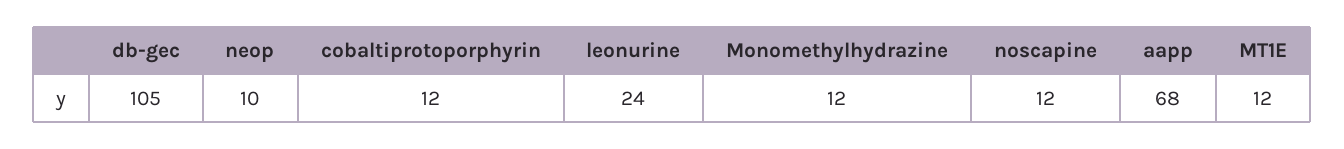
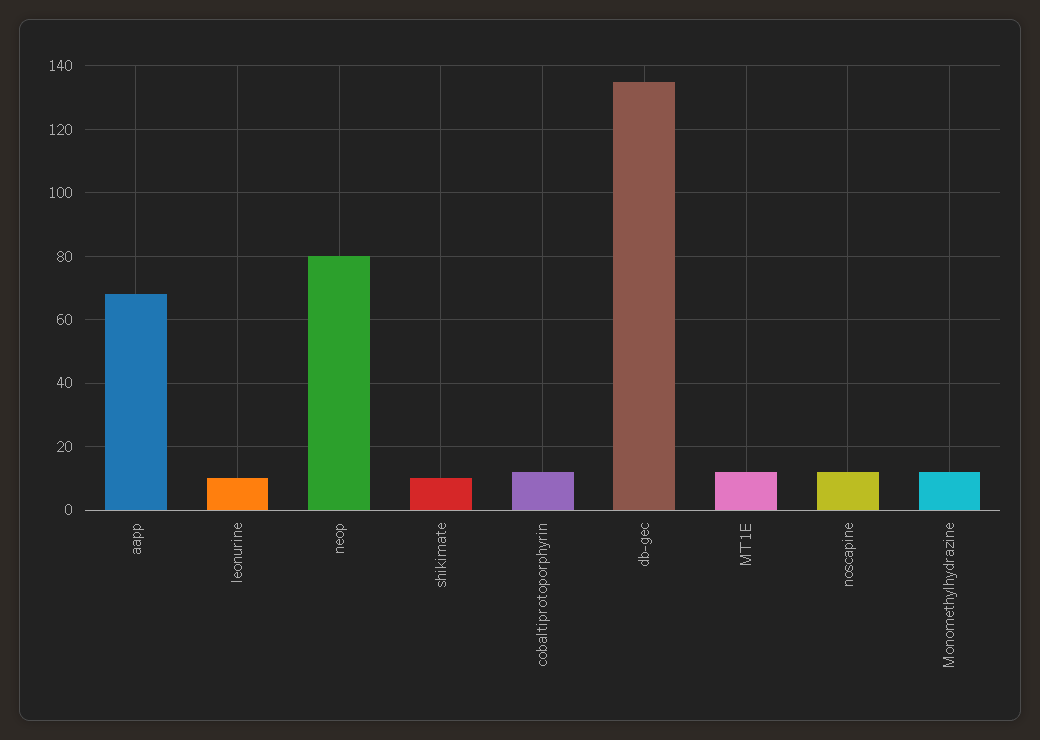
  {
-   "db-gec": 105,
+   "db-gec": 135,
-   "neop": 10,
+   "neop": 80,
    "cobaltiprotoporphyrin": 12,
-   "leonurine": 24,
+   "leonurine": 10,
    "Monomethylhydrazine": 12,
    "noscapine": 12,
    "aapp": 68,
-   "MT1E": 12
+   "MT1E": 12,
+   "shikimate": 10
  }

